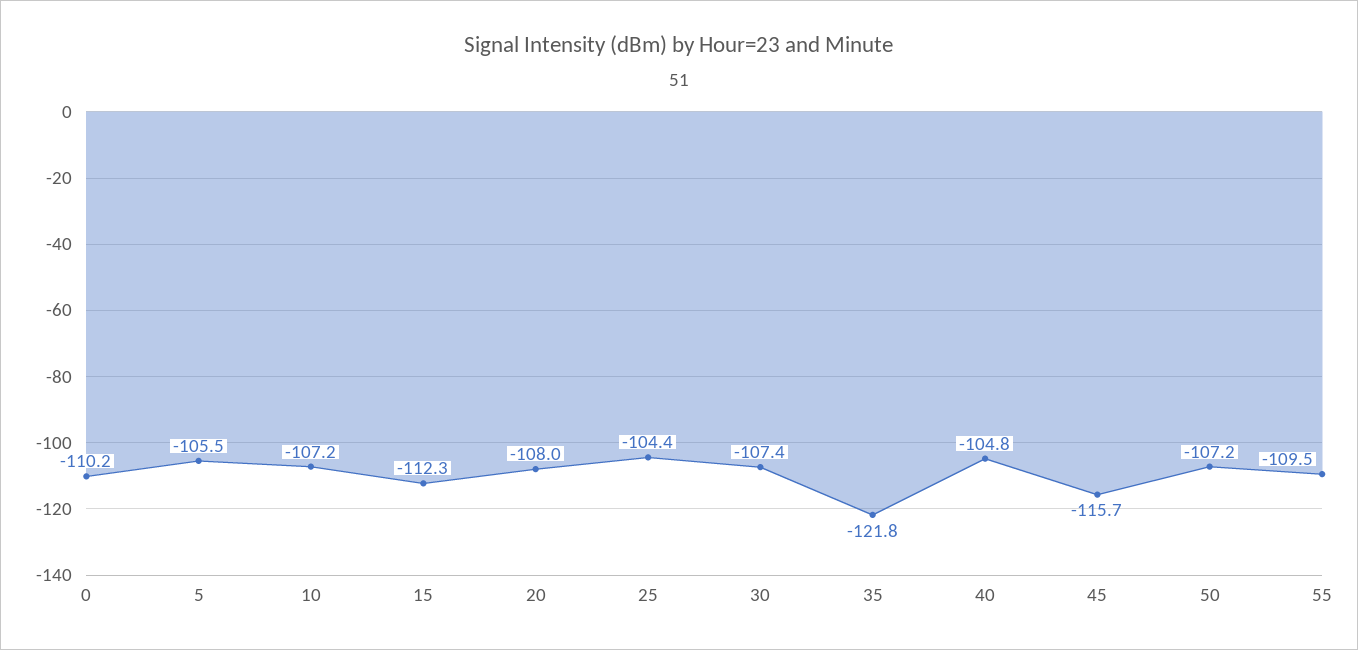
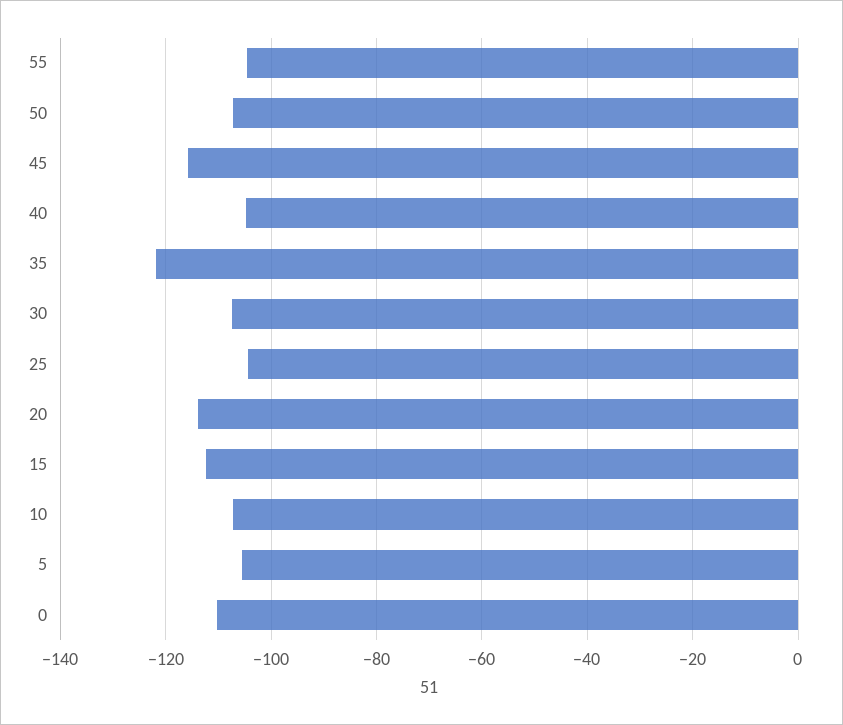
  {
    "0": -110.2,
    "5": -105.5,
    "10": -107.2,
    "15": -112.3,
-   "20": -108,
+   "20": -114,
    "25": -104.4,
    "30": -107.4,
    "35": -121.8,
    "40": -104.8,
    "45": -115.7,
    "50": -107.2,
-   "55": -109.5
+   "55": -104
  }

